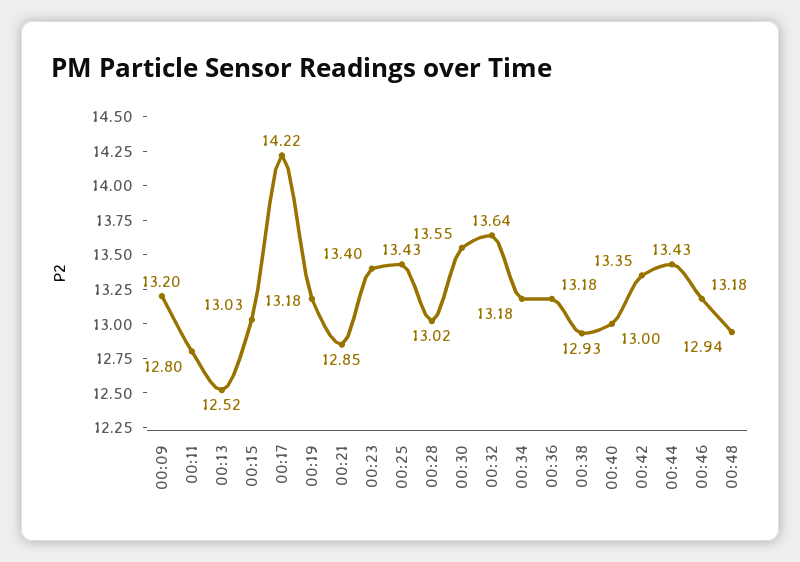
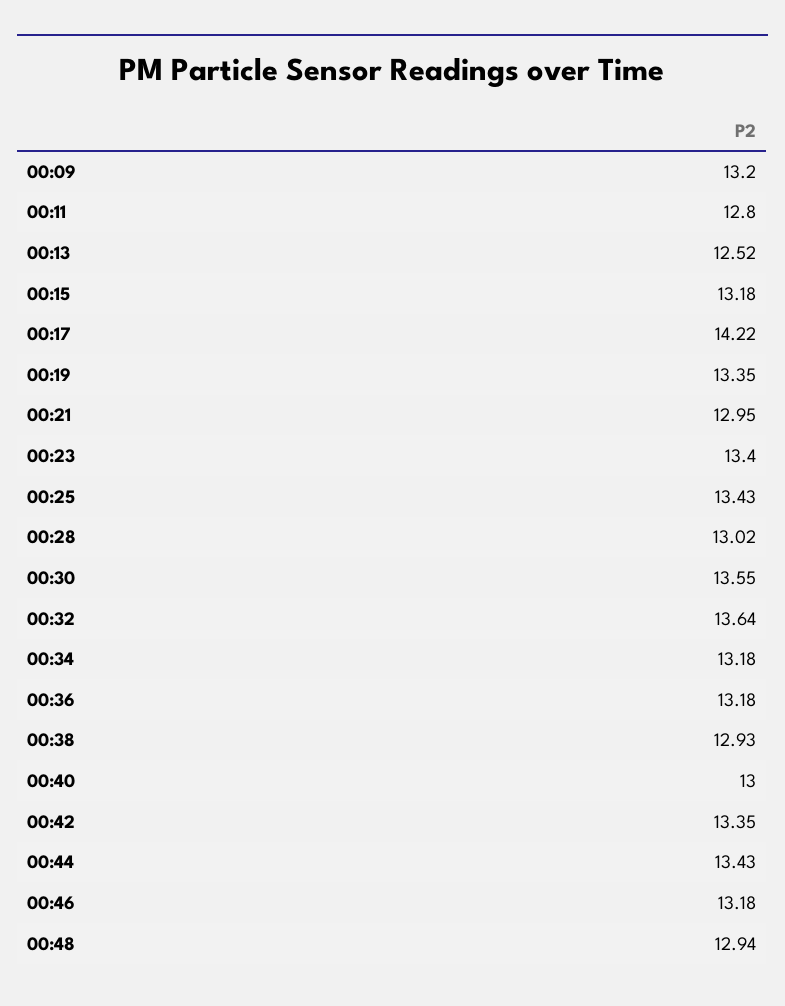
  {
    "00:09": 13.2,
    "00:11": 12.8,
    "00:13": 12.52,
-   "00:15": 13.03,
+   "00:15": 13.18,
    "00:17": 14.22,
-   "00:19": 13.18,
+   "00:19": 13.35,
-   "00:21": 12.85,
+   "00:21": 12.95,
    "00:23": 13.4,
    "00:25": 13.43,
    "00:28": 13.02,
    "00:30": 13.55,
    "00:32": 13.64,
    "00:34": 13.18,
    "00:36": 13.18,
    "00:38": 12.93,
    "00:40": 13,
    "00:42": 13.35,
    "00:44": 13.43,
    "00:46": 13.18,
    "00:48": 12.94
  }

